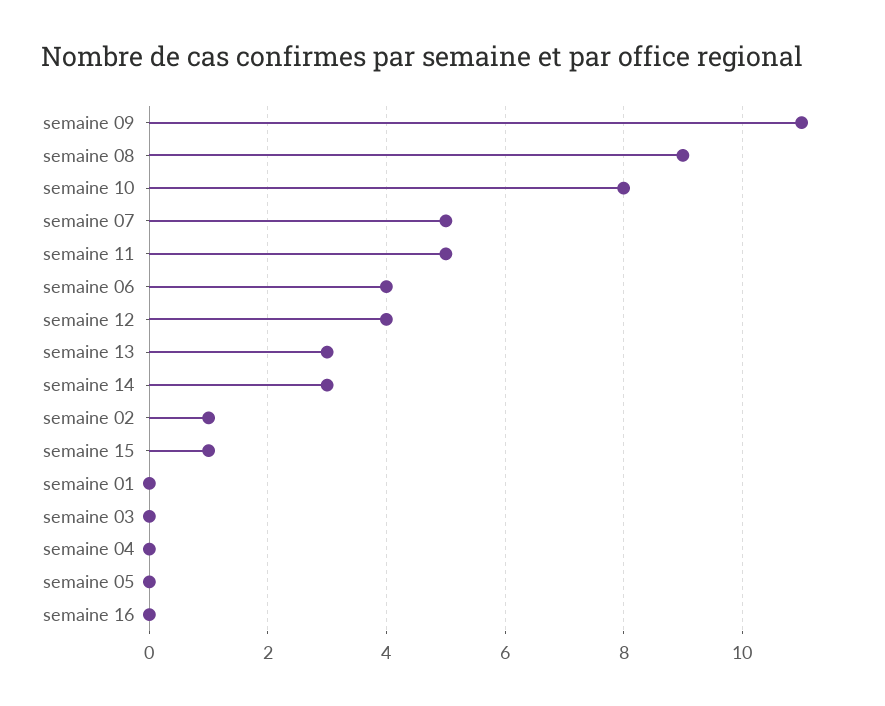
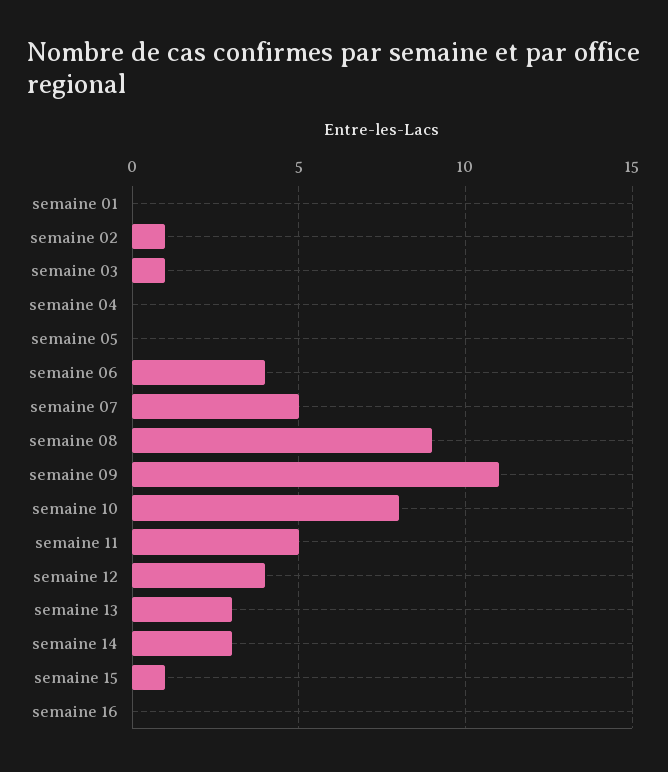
  {
    "semaine 09": 11,
    "semaine 08": 9,
    "semaine 10": 8,
    "semaine 07": 5,
    "semaine 11": 5,
    "semaine 06": 4,
    "semaine 12": 4,
    "semaine 13": 3,
    "semaine 14": 3,
    "semaine 02": 1,
    "semaine 15": 1,
    "semaine 01": 0,
-   "semaine 03": 0,
+   "semaine 03": 1,
    "semaine 04": 0,
    "semaine 05": 0,
    "semaine 16": 0
  }

